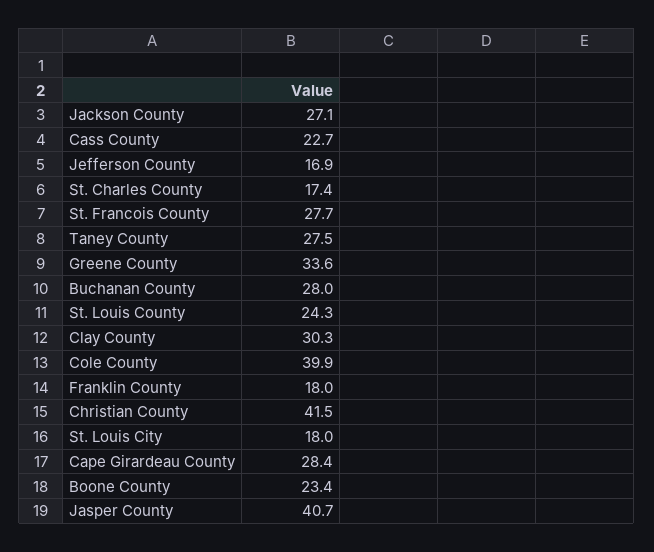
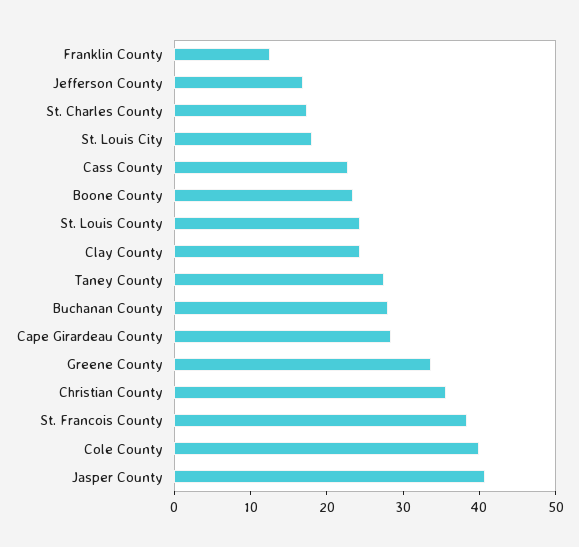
  {
-   "Jackson County": 27.1,
    "Cass County": 22.7,
    "Jefferson County": 16.9,
    "St. Charles County": 17.4,
-   "St. Francois County": 27.7,
+   "St. Francois County": 38,
    "Taney County": 27.5,
    "Greene County": 33.6,
    "Buchanan County": 28,
    "St. Louis County": 24.3,
-   "Clay County": 30.3,
+   "Clay County": 24,
    "Cole County": 39.9,
-   "Franklin County": 18,
+   "Franklin County": 12,
-   "Christian County": 41.5,
+   "Christian County": 36,
    "St. Louis City": 18,
    "Cape Girardeau County": 28.4,
    "Boone County": 23.4,
    "Jasper County": 40.7
  }

